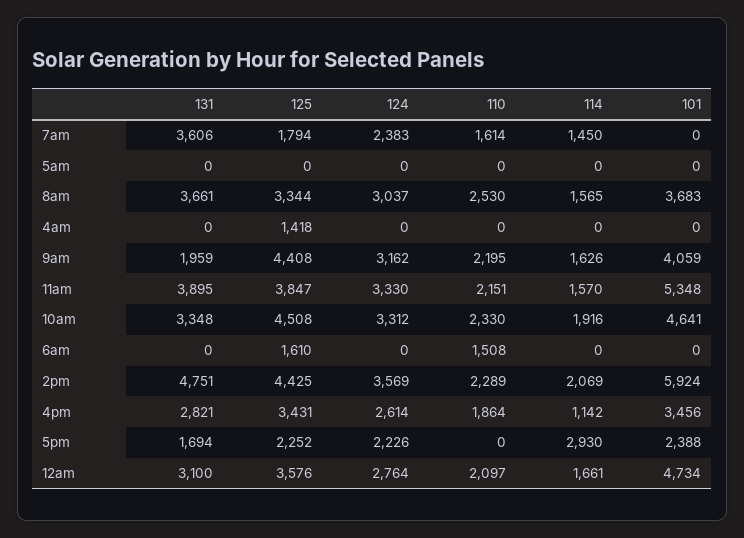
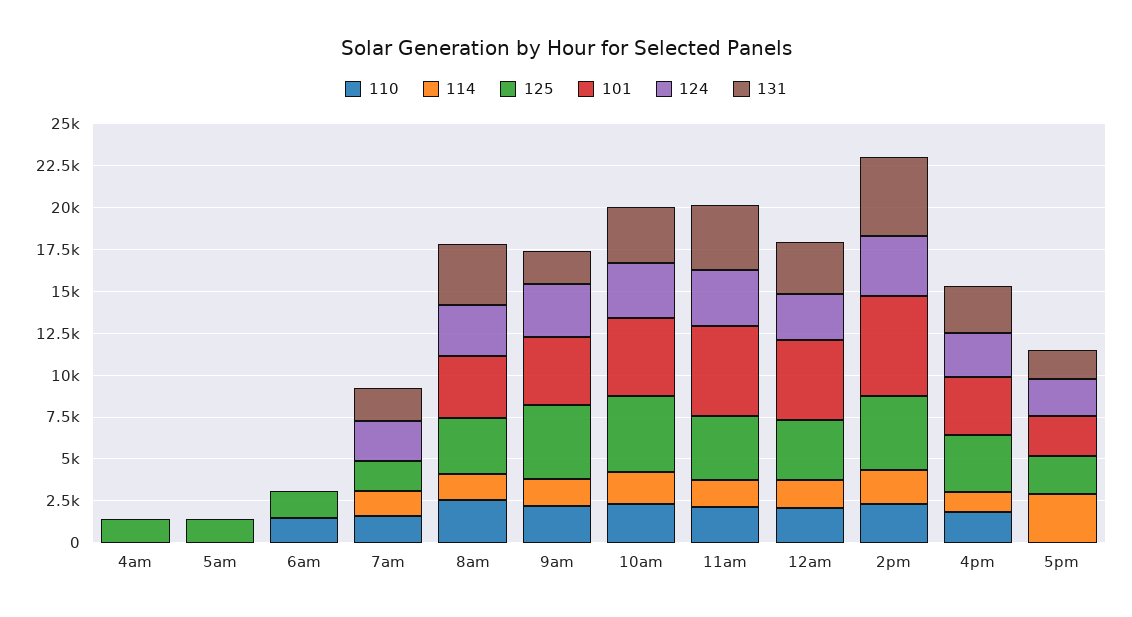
  {
    "131": {
-     "7am": 3606,
+     "7am": 2000,
      "5am": 0,
      "8am": 3661,
      "4am": 0,
      "9am": 1959,
      "11am": 3895,
      "10am": 3348,
      "6am": 0,
      "2pm": 4751,
      "4pm": 2821,
      "5pm": 1694,
      "12am": 3100
    },
    "125": {
      "7am": 1794,
-     "5am": 0,
+     "5am": 1500,
      "8am": 3344,
      "4am": 1418,
      "9am": 4408,
      "11am": 3847,
      "10am": 4508,
      "6am": 1610,
      "2pm": 4425,
      "4pm": 3431,
      "5pm": 2252,
      "12am": 3576
    },
    "124": {
      "7am": 2383,
      "5am": 0,
      "8am": 3037,
      "4am": 0,
      "9am": 3162,
      "11am": 3330,
      "10am": 3312,
      "6am": 0,
      "2pm": 3569,
      "4pm": 2614,
      "5pm": 2226,
      "12am": 2764
    },
    "110": {
      "7am": 1614,
      "5am": 0,
      "8am": 2530,
      "4am": 0,
      "9am": 2195,
      "11am": 2151,
      "10am": 2330,
      "6am": 1508,
      "2pm": 2289,
      "4pm": 1864,
      "5pm": 0,
      "12am": 2097
    },
    "114": {
      "7am": 1450,
      "5am": 0,
      "8am": 1565,
      "4am": 0,
      "9am": 1626,
      "11am": 1570,
      "10am": 1916,
      "6am": 0,
      "2pm": 2069,
      "4pm": 1142,
      "5pm": 2930,
      "12am": 1661
    },
    "101": {
      "7am": 0,
      "5am": 0,
      "8am": 3683,
      "4am": 0,
      "9am": 4059,
      "11am": 5348,
      "10am": 4641,
      "6am": 0,
      "2pm": 5924,
      "4pm": 3456,
      "5pm": 2388,
      "12am": 4734
    }
  }

